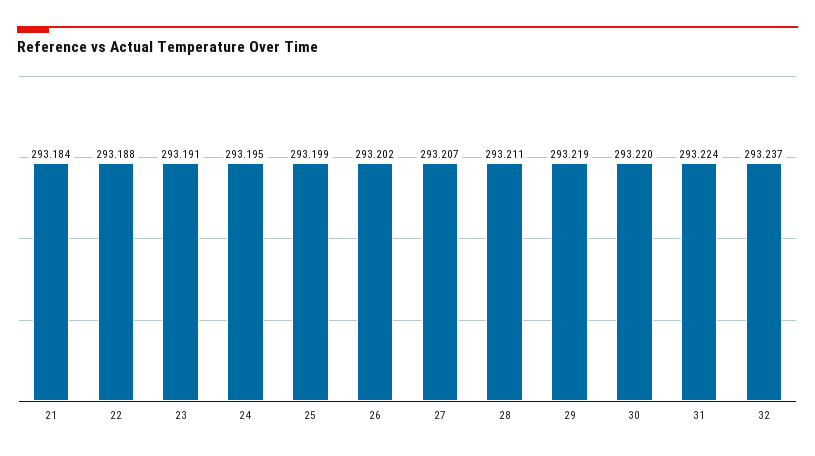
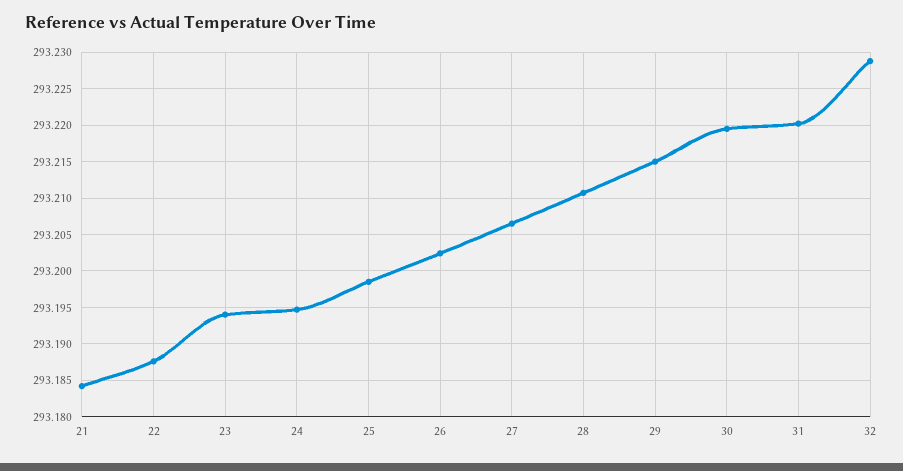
  {
    "21": 293.184,
    "22": 293.188,
-   "23": 293.191,
+   "23": 293.194,
    "24": 293.195,
    "25": 293.199,
    "26": 293.202,
    "27": 293.207,
    "28": 293.211,
-   "29": 293.219,
+   "29": 293.215,
    "30": 293.22,
-   "31": 293.224,
+   "31": 293.22,
-   "32": 293.237
+   "32": 293.229
  }

